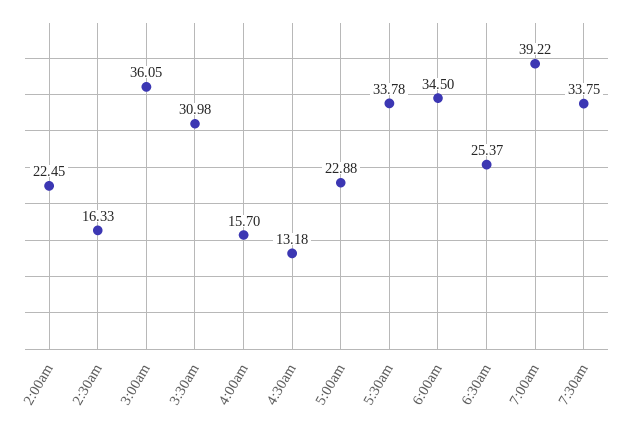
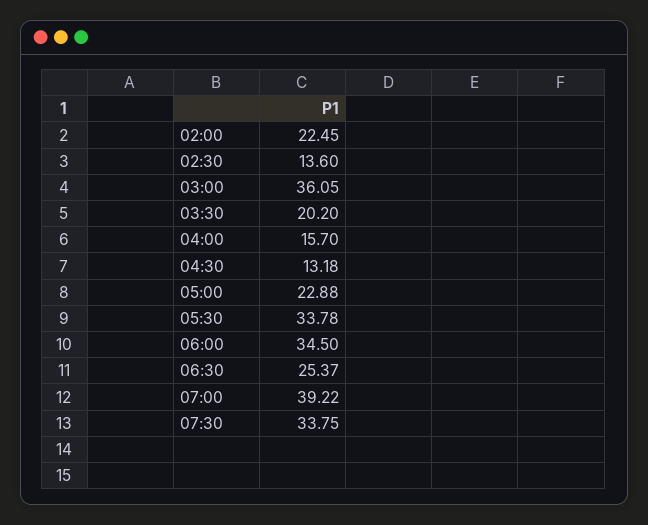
  {
    "2:00am": 22.45,
-   "2:30am": 16.33,
+   "2:30am": 13.6,
    "3:00am": 36.05,
-   "3:30am": 30.98,
+   "3:30am": 20.2,
    "4:00am": 15.7,
    "4:30am": 13.18,
    "5:00am": 22.88,
    "5:30am": 33.78,
    "6:00am": 34.5,
    "6:30am": 25.37,
    "7:00am": 39.22,
    "7:30am": 33.75
  }

